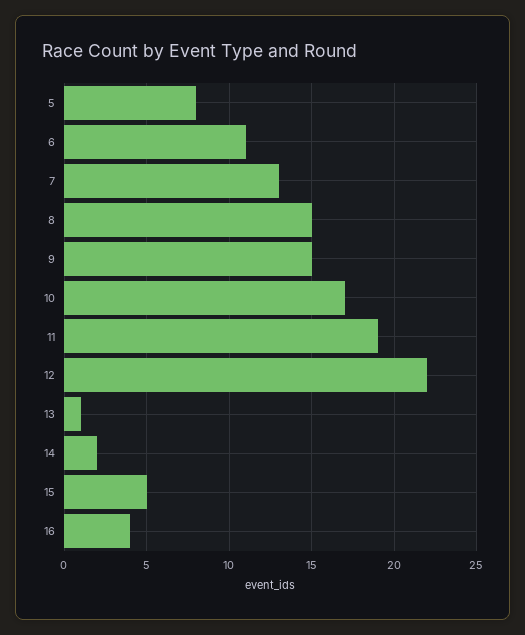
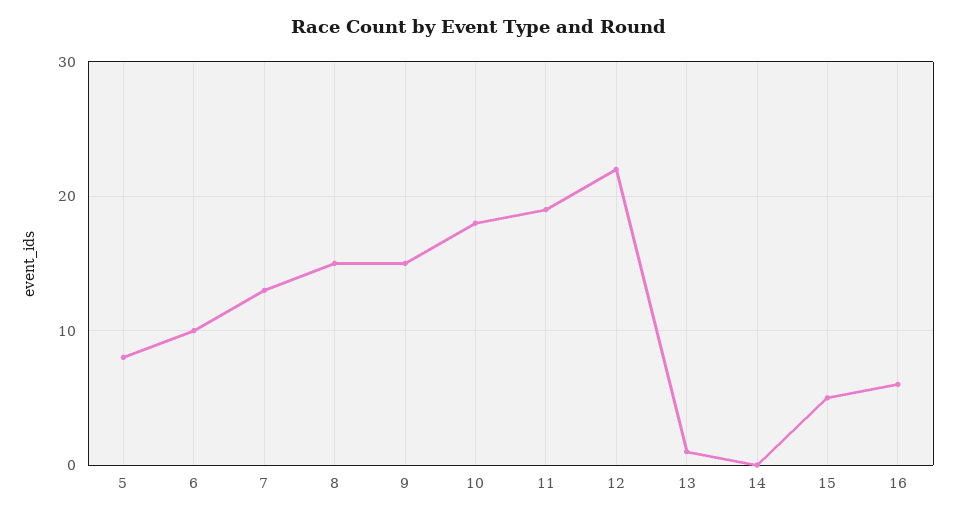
  {
    "5": 8,
-   "6": 11,
+   "6": 10,
    "7": 13,
    "8": 15,
    "9": 15,
-   "10": 17,
+   "10": 18,
    "11": 19,
    "12": 22,
    "13": 1,
-   "14": 2,
+   "14": 0,
    "15": 5,
-   "16": 4
+   "16": 6
  }

